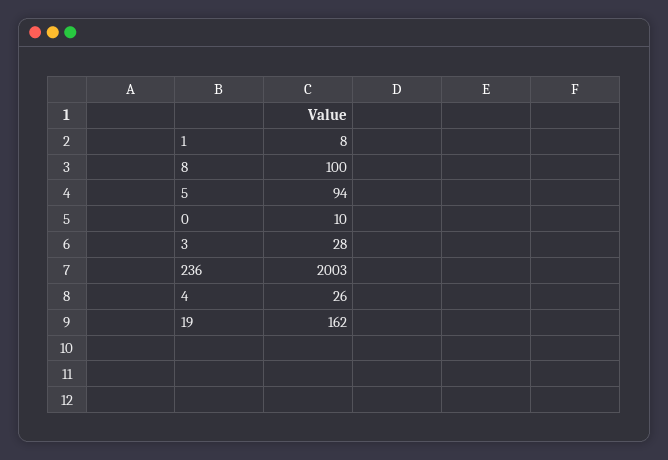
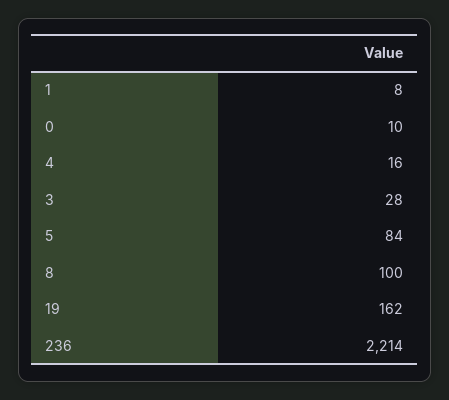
  {
    "1": 8,
    "8": 100,
-   "5": 94,
+   "5": 84,
    "0": 10,
    "3": 28,
-   "236": 2003,
+   "236": 2214,
-   "4": 26,
+   "4": 16,
    "19": 162
  }

